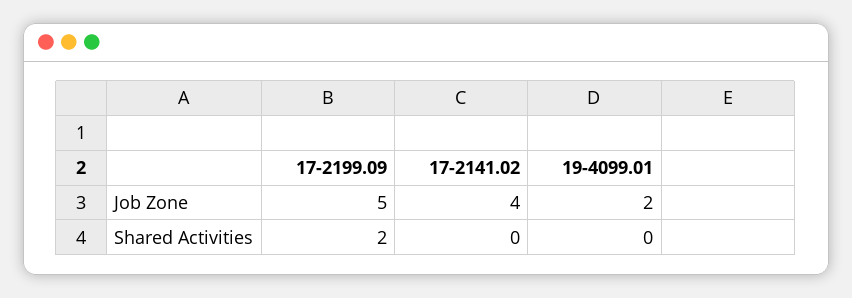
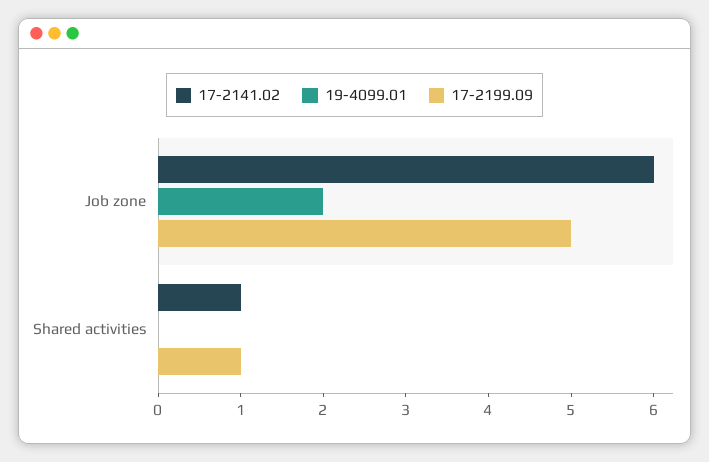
  {
    "17-2199.09": {
      "Job Zone": 5,
-     "Shared Activities": 2
+     "Shared Activities": 1
    },
    "17-2141.02": {
-     "Job Zone": 4,
+     "Job Zone": 6,
-     "Shared Activities": 0
+     "Shared Activities": 1
    },
    "19-4099.01": {
      "Job Zone": 2,
      "Shared Activities": 0
    }
  }

